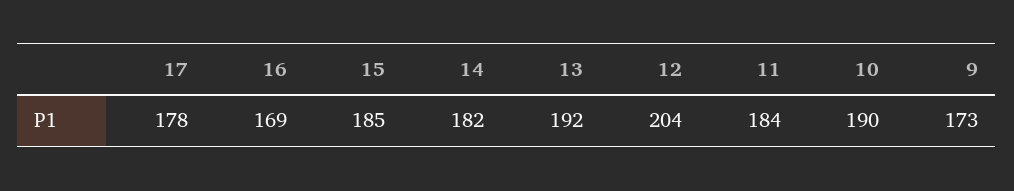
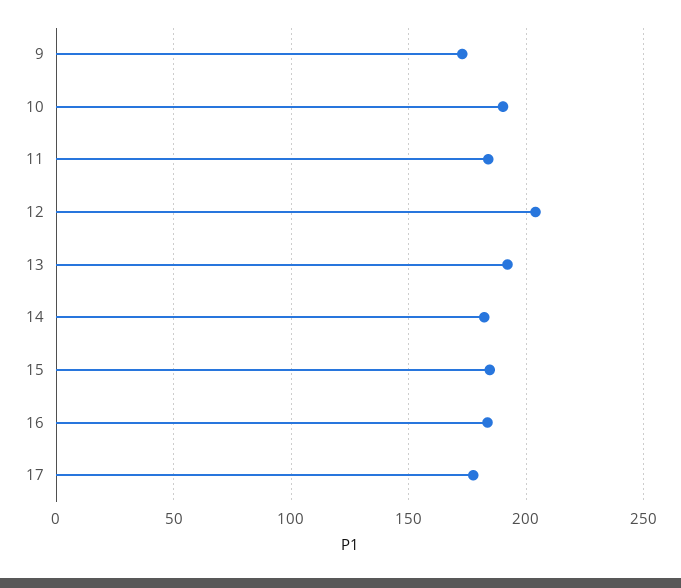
  {
    "17": 178,
-   "16": 169,
+   "16": 185,
    "15": 185,
    "14": 182,
    "13": 192,
    "12": 204,
    "11": 184,
    "10": 190,
    "9": 173
  }

